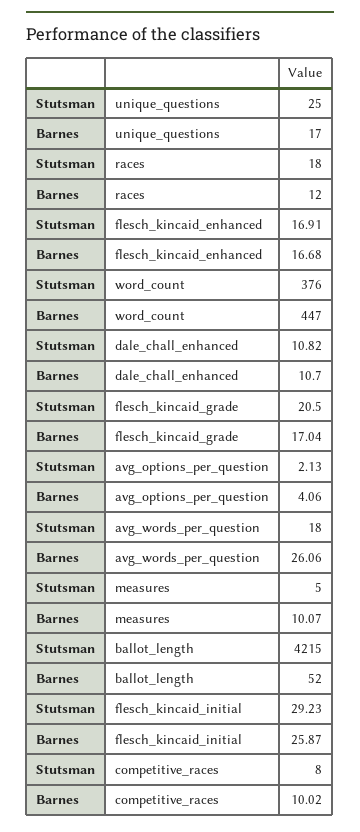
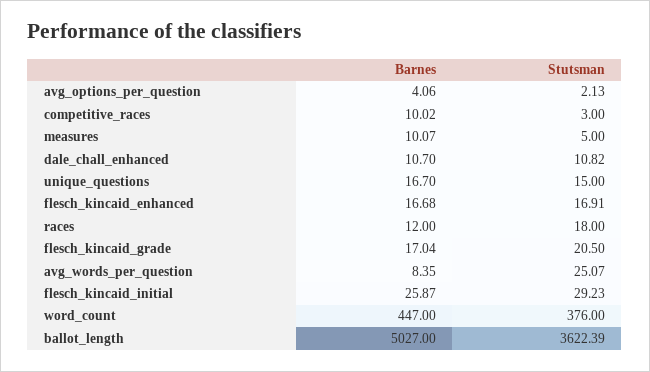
  {
    "Stutsman": {
-     "unique_questions": 25,
+     "unique_questions": 15,
      "races": 18,
      "flesch_kincaid_enhanced": 16.91,
      "word_count": 376,
      "dale_chall_enhanced": 10.82,
      "flesch_kincaid_grade": 20.5,
      "avg_options_per_question": 2.13,
-     "avg_words_per_question": 18,
+     "avg_words_per_question": 25.07,
      "measures": 5,
-     "ballot_length": 4215,
+     "ballot_length": 3622.39,
      "flesch_kincaid_initial": 29.23,
-     "competitive_races": 8
+     "competitive_races": 3
    },
    "Barnes": {
-     "unique_questions": 17,
+     "unique_questions": 16.7,
      "races": 12,
      "flesch_kincaid_enhanced": 16.68,
      "word_count": 447,
      "dale_chall_enhanced": 10.7,
      "flesch_kincaid_grade": 17.04,
      "avg_options_per_question": 4.06,
-     "avg_words_per_question": 26.06,
+     "avg_words_per_question": 8.35,
      "measures": 10.07,
-     "ballot_length": 52,
+     "ballot_length": 5027,
      "flesch_kincaid_initial": 25.87,
      "competitive_races": 10.02
    }
  }

